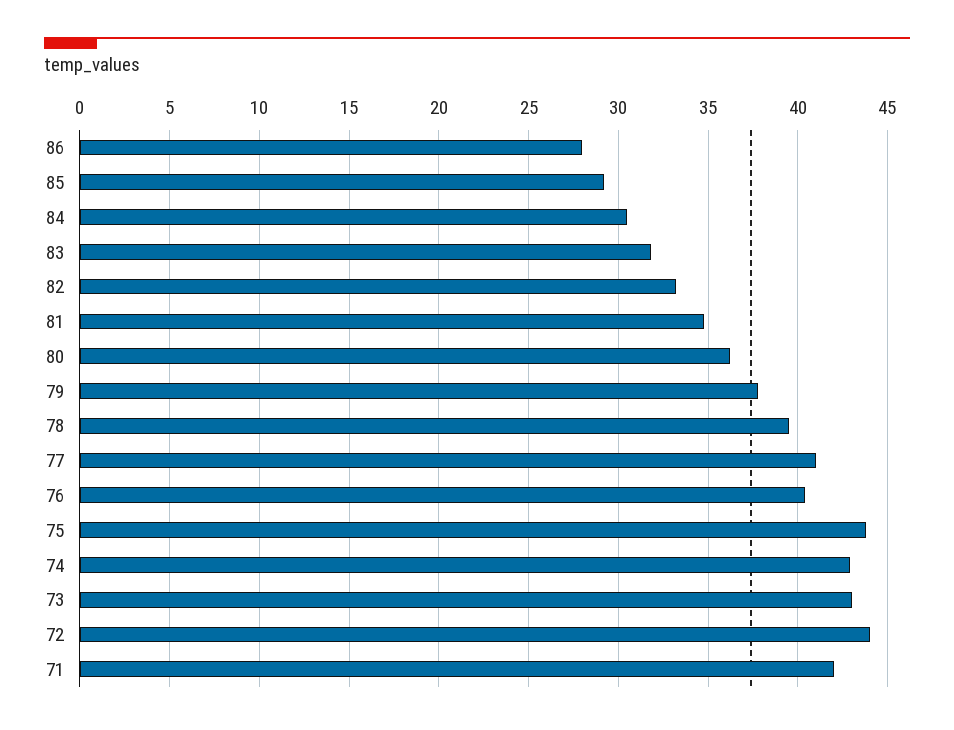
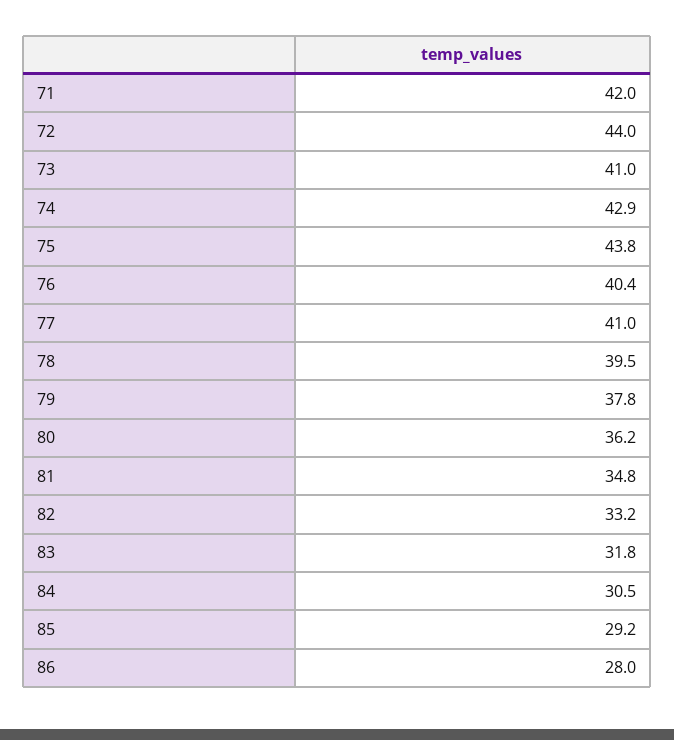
  {
    "86": 28,
    "85": 29.2,
    "84": 30.5,
    "83": 31.8,
    "82": 33.2,
    "81": 34.8,
    "80": 36.2,
    "79": 37.8,
    "78": 39.5,
    "77": 41,
    "76": 40.4,
    "75": 43.8,
    "74": 42.9,
-   "73": 43,
+   "73": 41,
    "72": 44,
    "71": 42
  }

